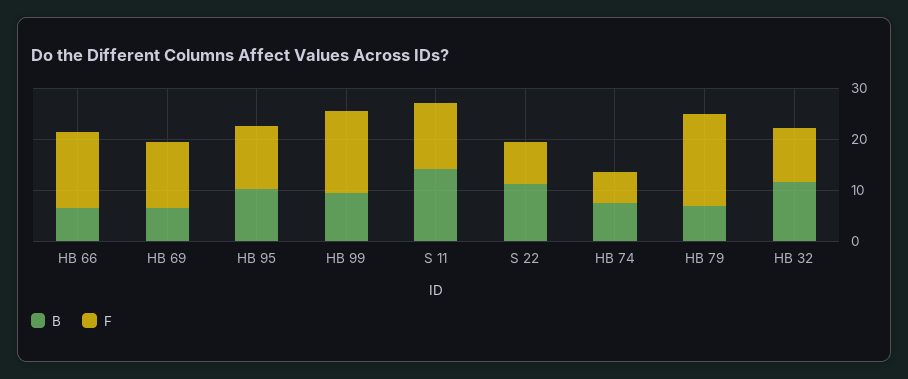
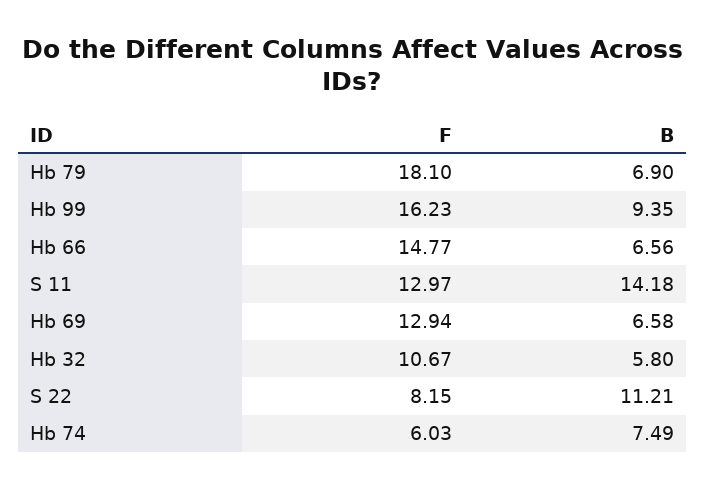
  {
    "B": {
      "HB 66": 6.56,
      "HB 69": 6.58,
-     "HB 95": 10,
      "HB 99": 9.35,
      "S 11": 14.18,
      "S 22": 11.21,
      "HB 74": 7.49,
      "HB 79": 6.9,
-     "HB 32": 12
+     "HB 32": 5.8
    },
    "F": {
      "HB 66": 14.77,
      "HB 69": 12.94,
-     "HB 95": 12,
      "HB 99": 16.23,
      "S 11": 12.97,
      "S 22": 8.15,
      "HB 74": 6.03,
      "HB 79": 18.1,
      "HB 32": 10.67
    }
  }

